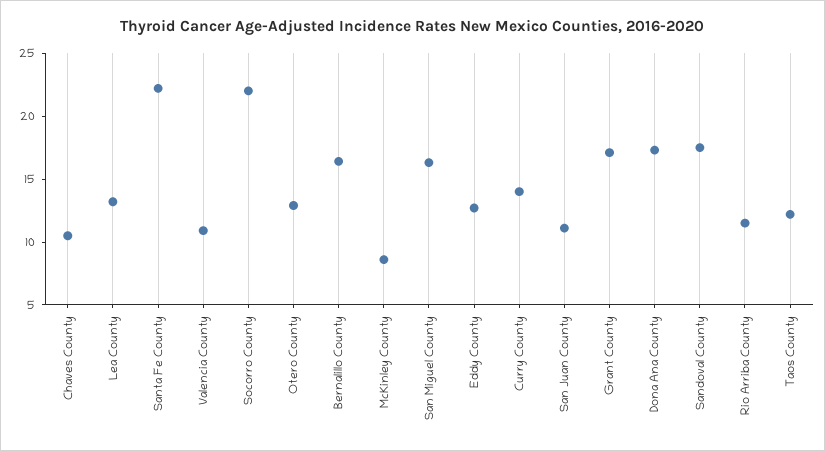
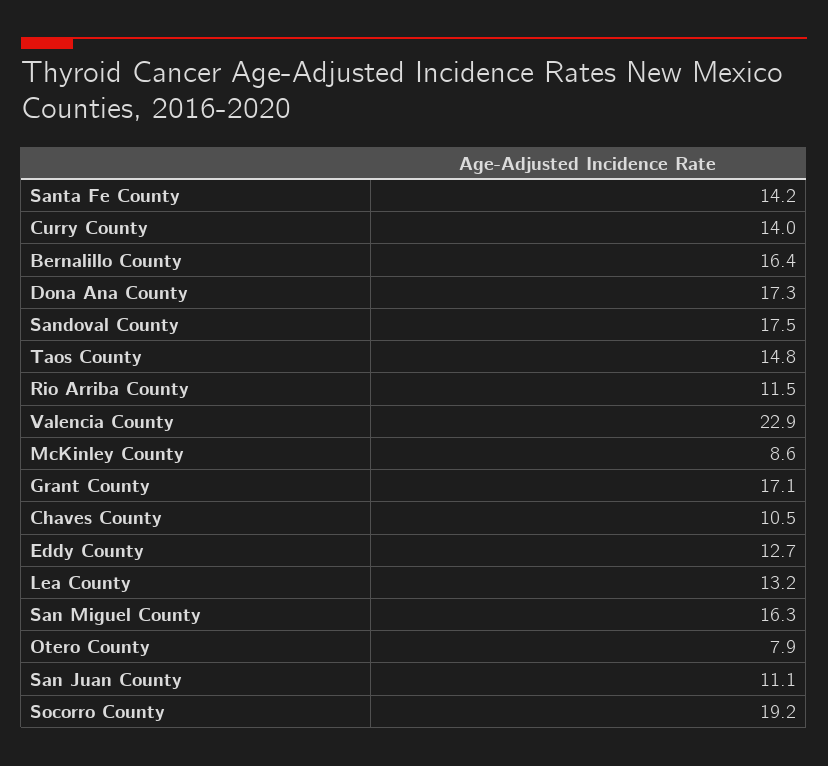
  {
    "Chaves County": 10.5,
    "Lea County": 13.2,
-   "Santa Fe County": 22,
+   "Santa Fe County": 14.2,
-   "Valencia County": 11,
+   "Valencia County": 22.9,
-   "Socorro County": 22,
+   "Socorro County": 19.2,
-   "Otero County": 13,
+   "Otero County": 7.9,
    "Bernalillo County": 16.4,
    "McKinley County": 8.6,
    "San Miguel County": 16.3,
    "Eddy County": 12.7,
    "Curry County": 14,
    "San Juan County": 11.1,
    "Grant County": 17.1,
    "Dona Ana County": 17.3,
    "Sandoval County": 17.5,
    "Rio Arriba County": 11.5,
-   "Taos County": 12
+   "Taos County": 14.8
  }

